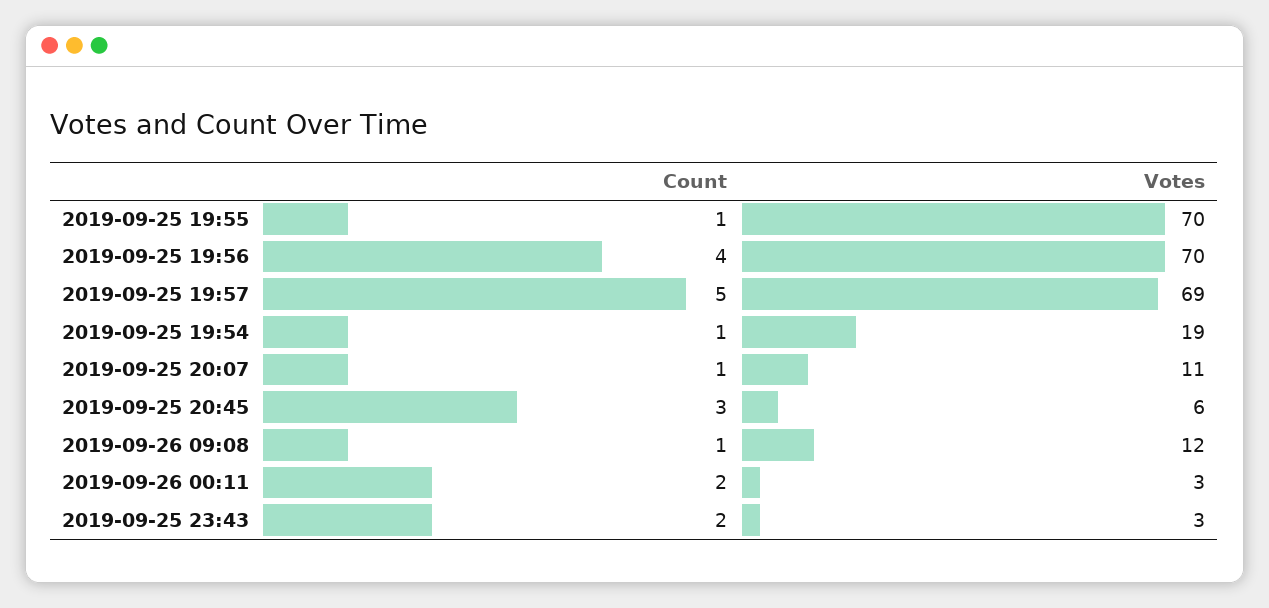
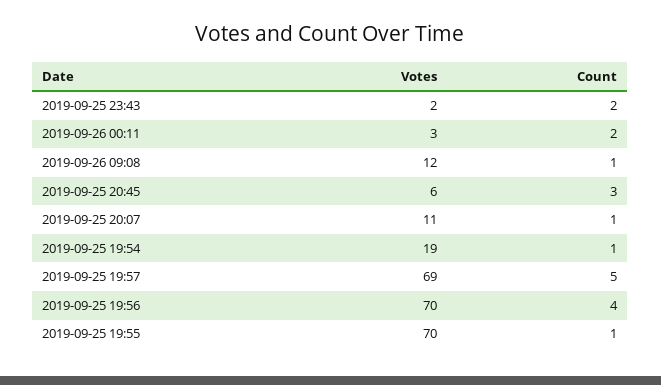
  {
    "Count": {
      "2019-09-25 19:55": 1,
      "2019-09-25 19:56": 4,
      "2019-09-25 19:57": 5,
      "2019-09-25 19:54": 1,
      "2019-09-25 20:07": 1,
      "2019-09-25 20:45": 3,
      "2019-09-26 09:08": 1,
      "2019-09-26 00:11": 2,
      "2019-09-25 23:43": 2
    },
    "Votes": {
      "2019-09-25 19:55": 70,
      "2019-09-25 19:56": 70,
      "2019-09-25 19:57": 69,
      "2019-09-25 19:54": 19,
      "2019-09-25 20:07": 11,
      "2019-09-25 20:45": 6,
      "2019-09-26 09:08": 12,
      "2019-09-26 00:11": 3,
-     "2019-09-25 23:43": 3
+     "2019-09-25 23:43": 2
    }
  }

